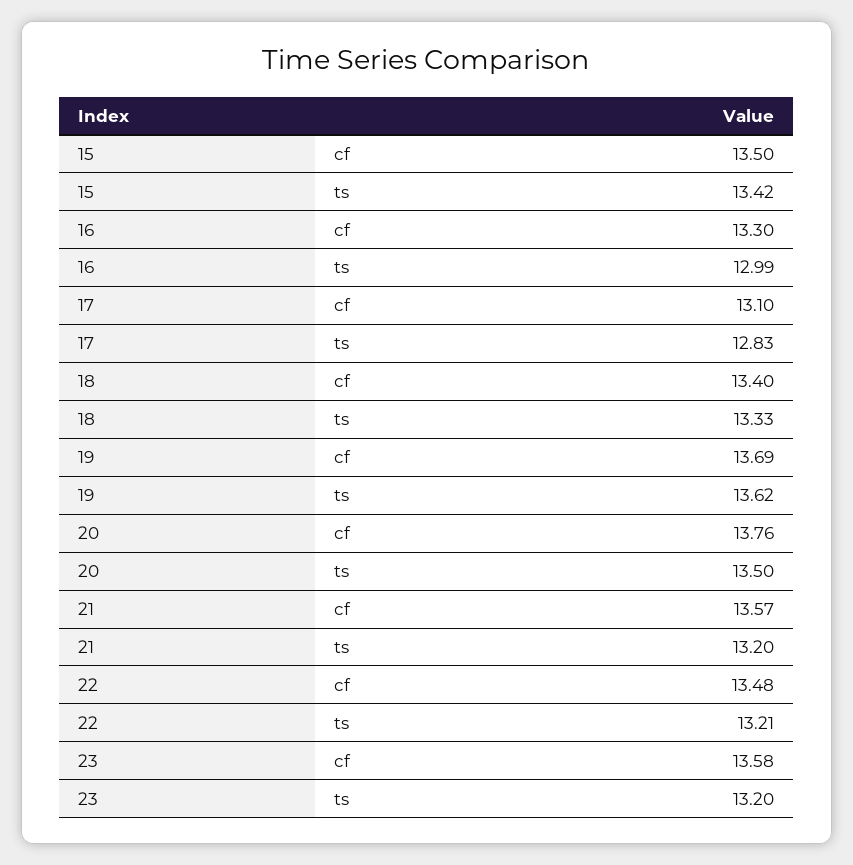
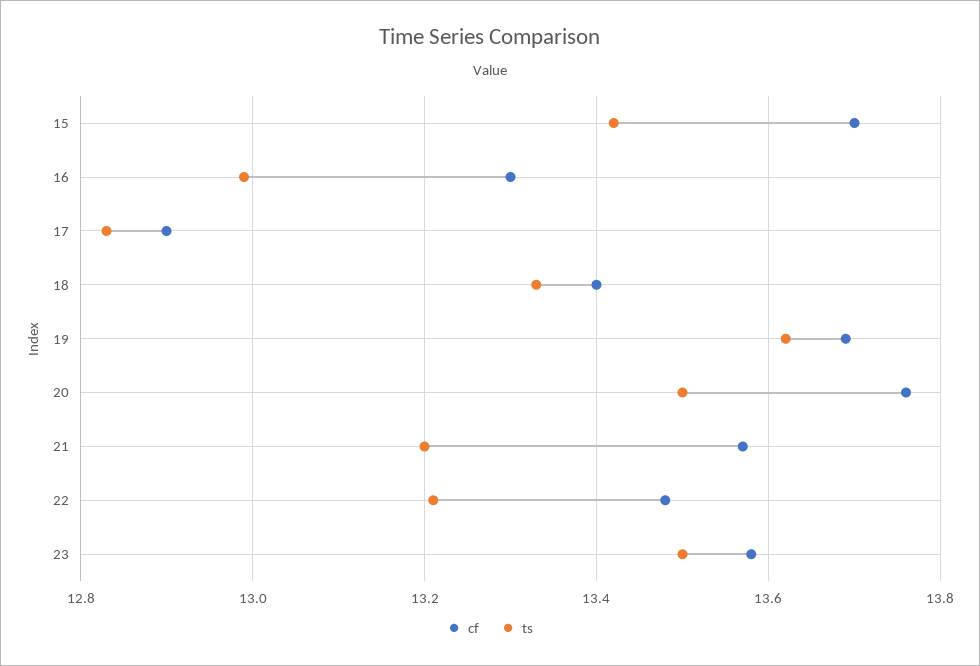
  {
    "cf": {
-     "15": 13.5,
+     "15": 13.7,
      "16": 13.3,
-     "17": 13.1,
+     "17": 12.9,
      "18": 13.4,
      "19": 13.69,
      "20": 13.76,
      "21": 13.57,
      "22": 13.48,
      "23": 13.58
    },
    "ts": {
      "15": 13.42,
      "16": 12.99,
      "17": 12.83,
      "18": 13.33,
      "19": 13.62,
      "20": 13.5,
      "21": 13.2,
      "22": 13.21,
-     "23": 13.2
+     "23": 13.5
    }
  }

